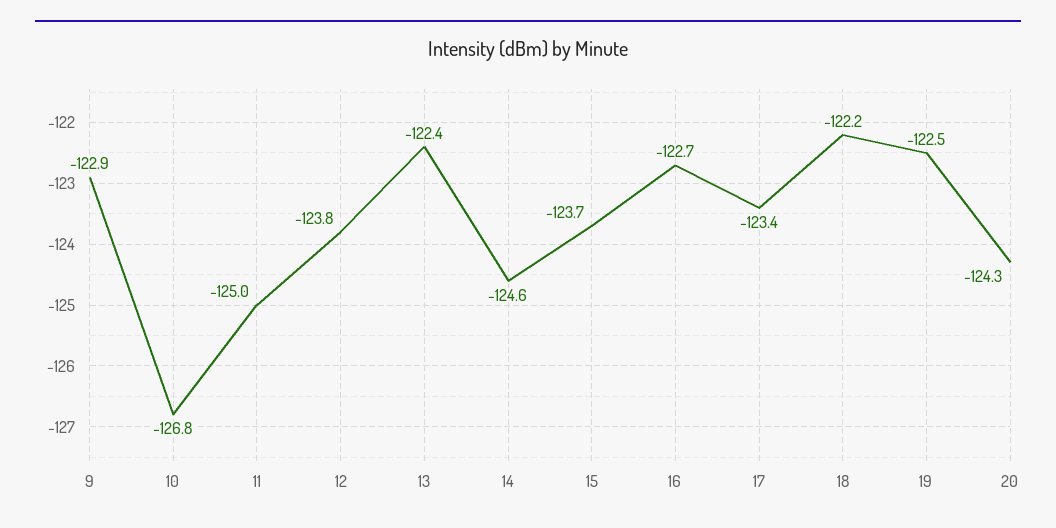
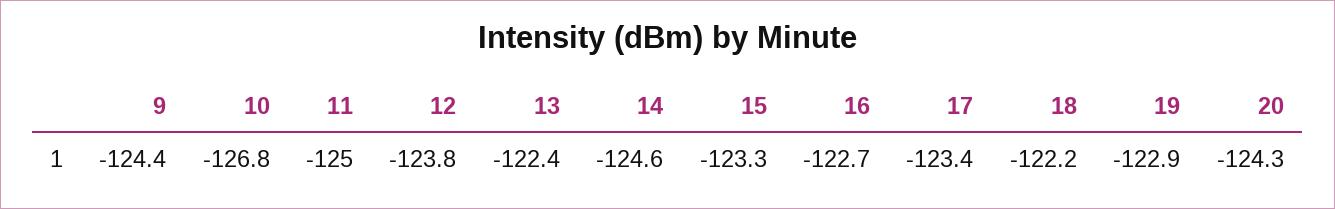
  {
-   "9": -122.9,
+   "9": -124.4,
    "10": -126.8,
    "11": -125,
    "12": -123.8,
    "13": -122.4,
    "14": -124.6,
-   "15": -123.7,
+   "15": -123.3,
    "16": -122.7,
    "17": -123.4,
    "18": -122.2,
-   "19": -122.5,
+   "19": -122.9,
    "20": -124.3
  }

